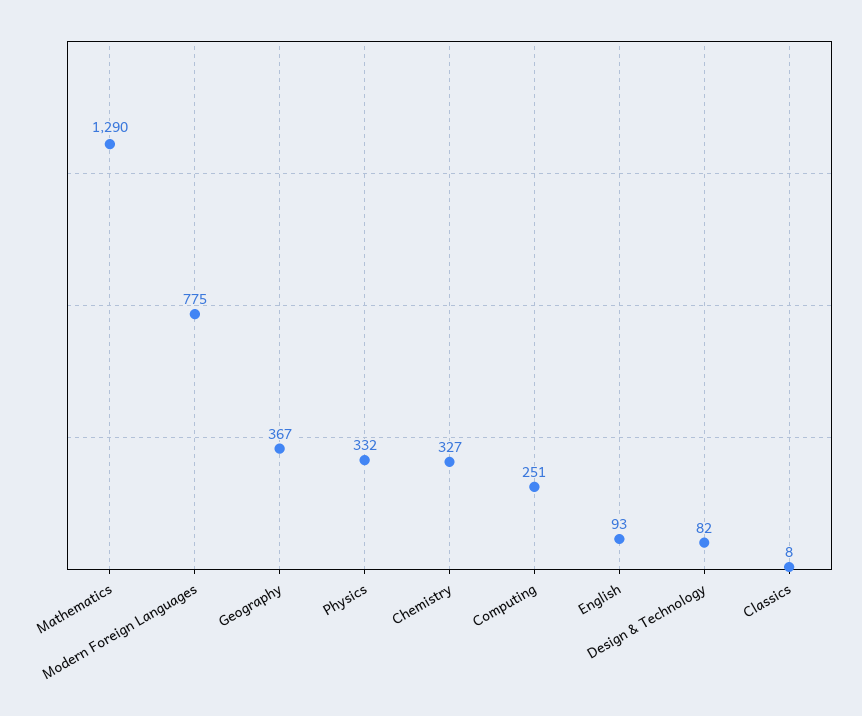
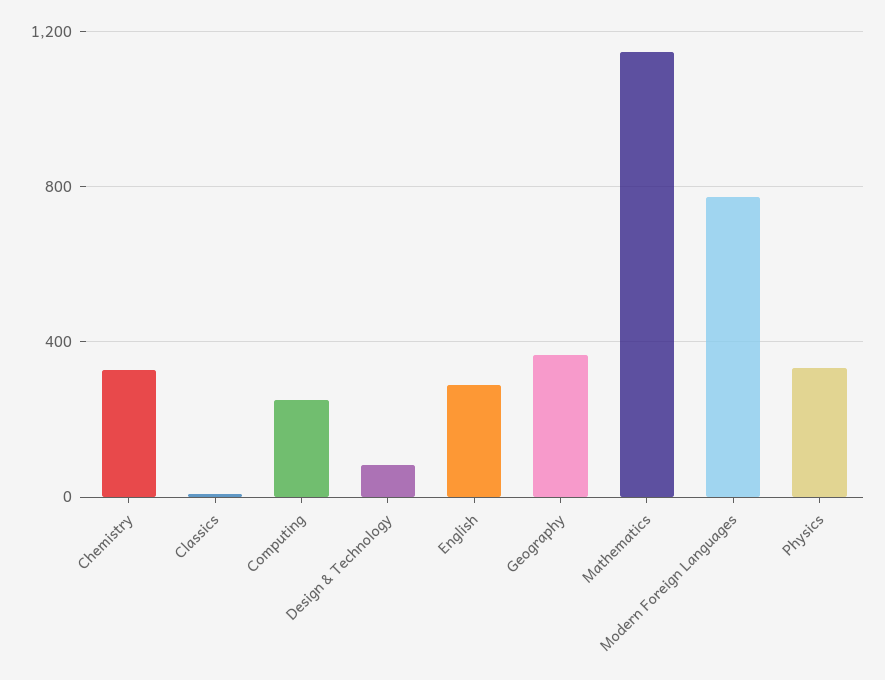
  {
-   "Mathematics": 1290,
+   "Mathematics": 1150,
    "Modern Foreign Languages": 775,
    "Geography": 367,
    "Physics": 332,
    "Chemistry": 327,
    "Computing": 251,
-   "English": 93,
+   "English": 300,
    "Design & Technology": 82,
    "Classics": 8
  }

